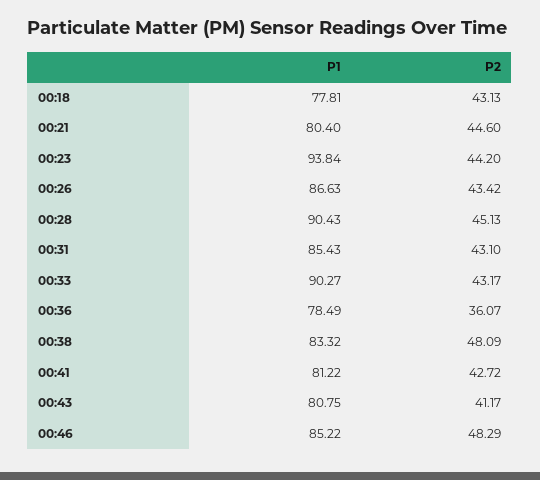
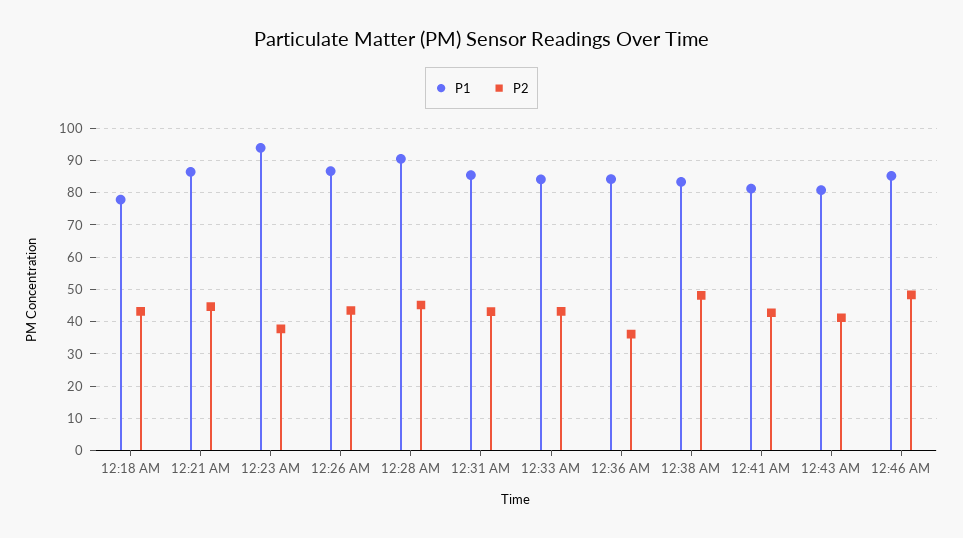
  {
    "P1": {
      "00:18": 77.81,
-     "00:21": 80.4,
+     "00:21": 86,
      "00:23": 93.84,
      "00:26": 86.63,
      "00:28": 90.43,
      "00:31": 85.43,
-     "00:33": 90.27,
+     "00:33": 84,
-     "00:36": 78.49,
+     "00:36": 84,
      "00:38": 83.32,
      "00:41": 81.22,
      "00:43": 80.75,
      "00:46": 85.22
    },
    "P2": {
      "00:18": 43.13,
      "00:21": 44.6,
-     "00:23": 44.2,
+     "00:23": 38,
      "00:26": 43.42,
      "00:28": 45.13,
      "00:31": 43.1,
      "00:33": 43.17,
      "00:36": 36.07,
      "00:38": 48.09,
      "00:41": 42.72,
      "00:43": 41.17,
      "00:46": 48.29
    }
  }

